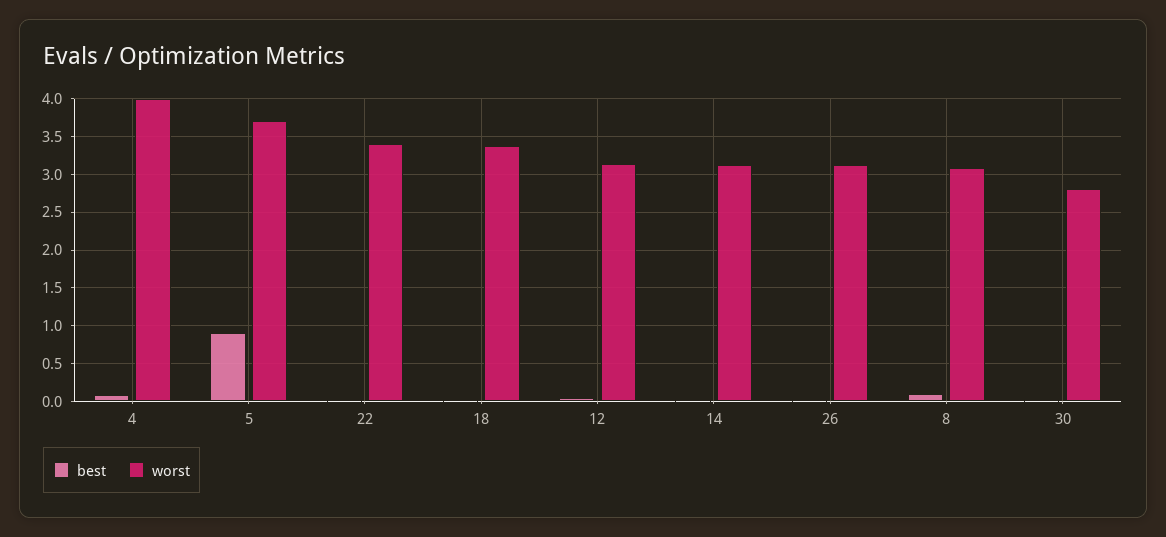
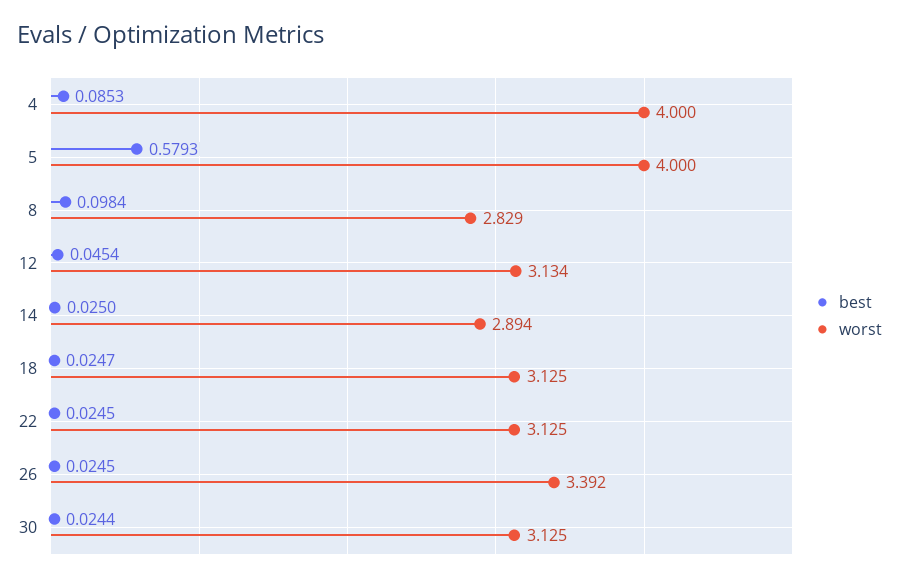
  {
    "best": {
      "4": 0.0853,
-     "5": 0.9,
+     "5": 0.5793,
      "22": 0.0245,
      "18": 0.0247,
      "12": 0.0454,
      "14": 0.025,
      "26": 0.0245,
      "8": 0.0984,
      "30": 0.0244
    },
    "worst": {
      "4": 4,
-     "5": 3.7,
+     "5": 4,
-     "22": 3.4,
+     "22": 3.125,
-     "18": 3.4,
+     "18": 3.125,
      "12": 3.134,
-     "14": 3.1,
+     "14": 2.894,
-     "26": 3.1,
+     "26": 3.392,
-     "8": 3.1,
+     "8": 2.829,
-     "30": 2.8
+     "30": 3.125
    }
  }

